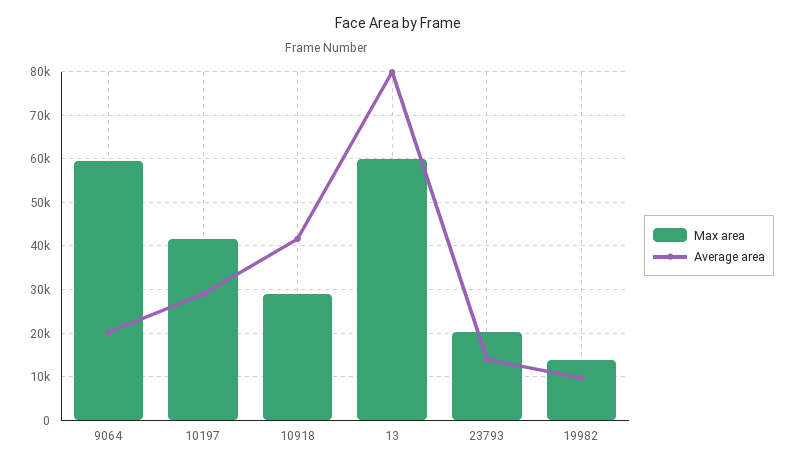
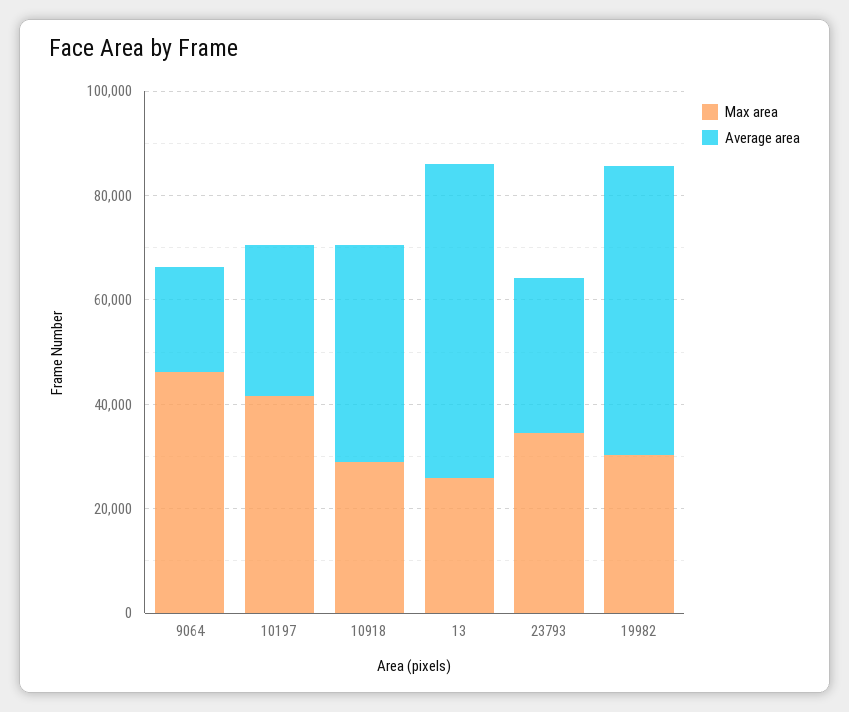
  {
    "Max area": {
-     "9064": 60000,
+     "9064": 45000,
      "10197": 42000,
      "10918": 28000,
-     "13": 60000,
+     "13": 25000,
-     "23793": 20000,
+     "23793": 35000,
-     "19982": 14000
+     "19982": 30000
    },
    "Average area": {
      "9064": 20000,
      "10197": 28000,
      "10918": 42000,
-     "13": 80000,
+     "13": 60000,
-     "23793": 14000,
+     "23793": 30000,
-     "19982": 10000
+     "19982": 55000
    }
  }

